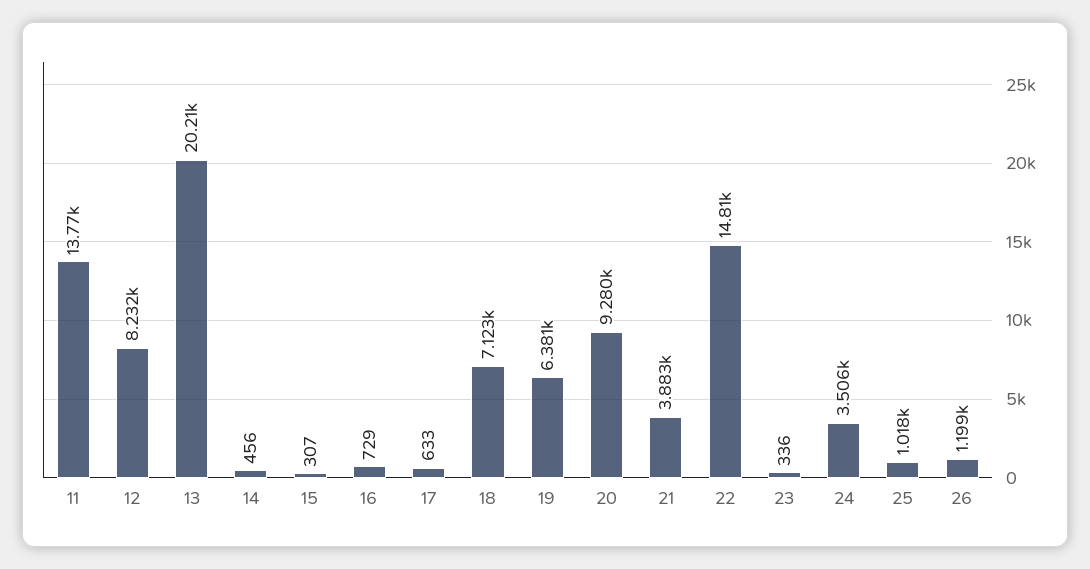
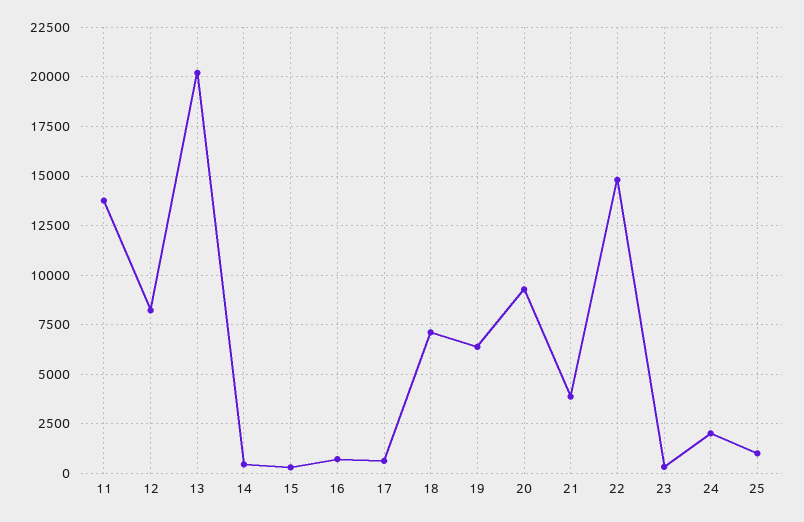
  {
    "11": 13770,
    "12": 8232,
    "13": 20210,
    "14": 456,
    "15": 307,
    "16": 729,
    "17": 633,
    "18": 7123,
    "19": 6381,
    "20": 9280,
    "21": 3883,
    "22": 14810,
    "23": 336,
-   "24": 3506,
+   "24": 2000,
-   "25": 1018,
+   "25": 1018
-   "26": 1199
  }

